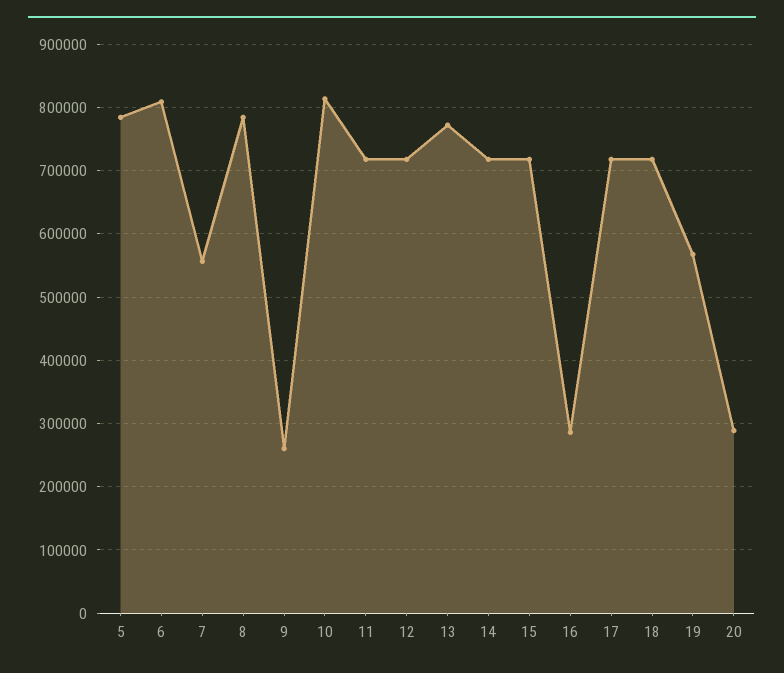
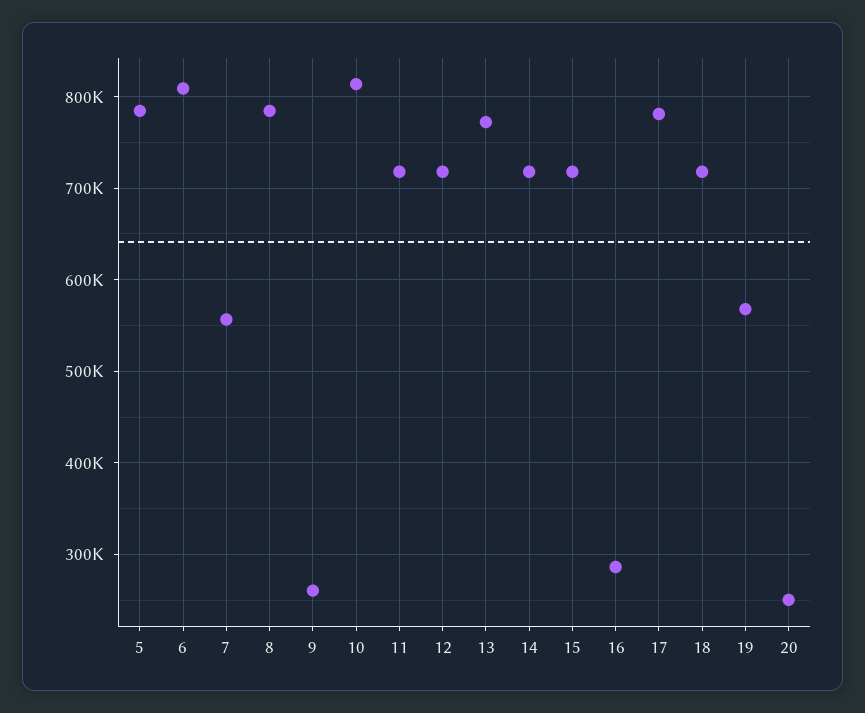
  {
    "5": 780000,
    "6": 810000,
    "7": 560000,
    "8": 780000,
    "9": 260000,
    "10": 810000,
    "11": 720000,
    "12": 720000,
    "13": 770000,
    "14": 720000,
    "15": 720000,
    "16": 290000,
-   "17": 720000,
+   "17": 780000,
    "18": 720000,
    "19": 570000,
-   "20": 290000
+   "20": 250000
  }

